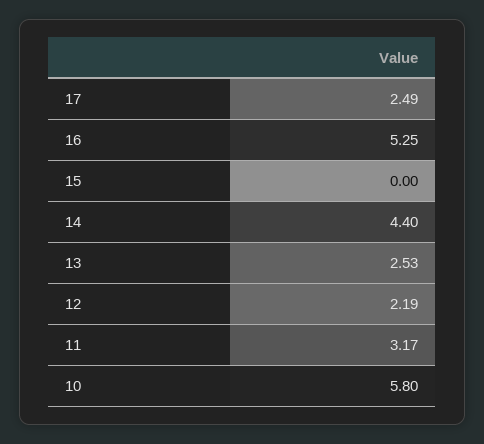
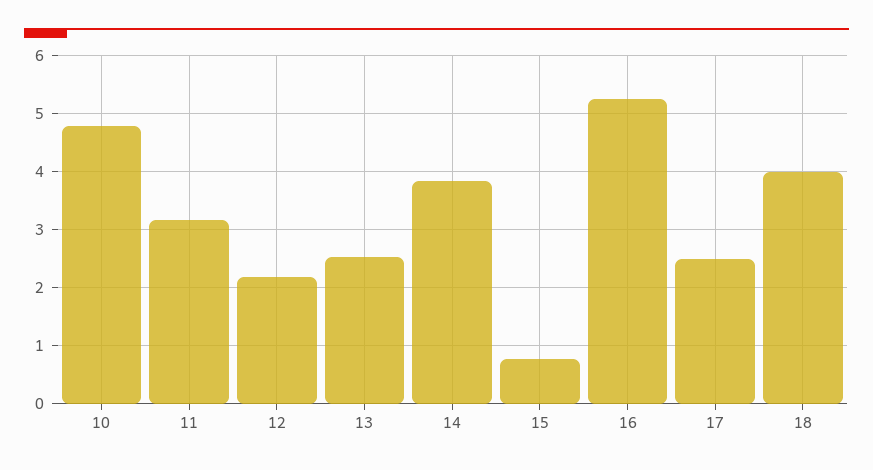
  {
    "17": 2.49,
    "16": 5.25,
-   "15": 0,
+   "15": 0.8,
-   "14": 4.4,
+   "14": 3.8,
    "13": 2.53,
    "12": 2.19,
    "11": 3.17,
-   "10": 5.8
+   "10": 4.8,
+   "18": 4
  }

